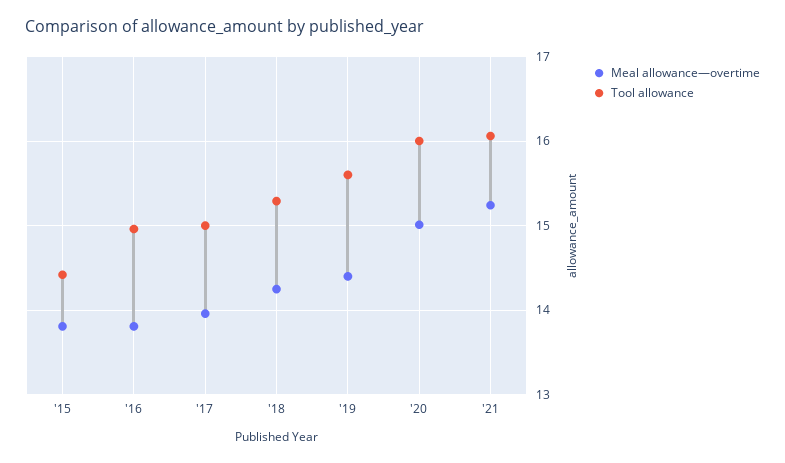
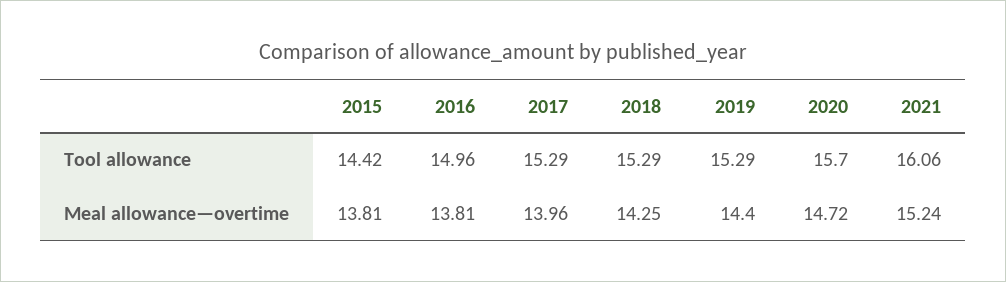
  {
    "Meal allowance—overtime": {
      "'15": 13.81,
      "'16": 13.81,
      "'17": 13.96,
      "'18": 14.25,
      "'19": 14.4,
-     "'20": 15,
+     "'20": 14.72,
      "'21": 15.24
    },
    "Tool allowance": {
      "'15": 14.42,
      "'16": 14.96,
-     "'17": 15,
+     "'17": 15.29,
      "'18": 15.29,
-     "'19": 15.6,
+     "'19": 15.29,
-     "'20": 16,
+     "'20": 15.7,
      "'21": 16.06
    }
  }

